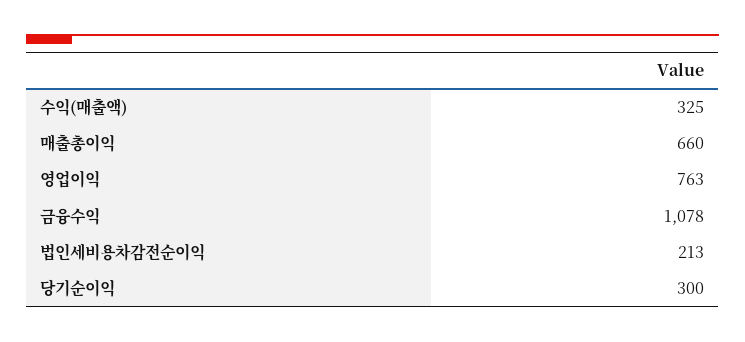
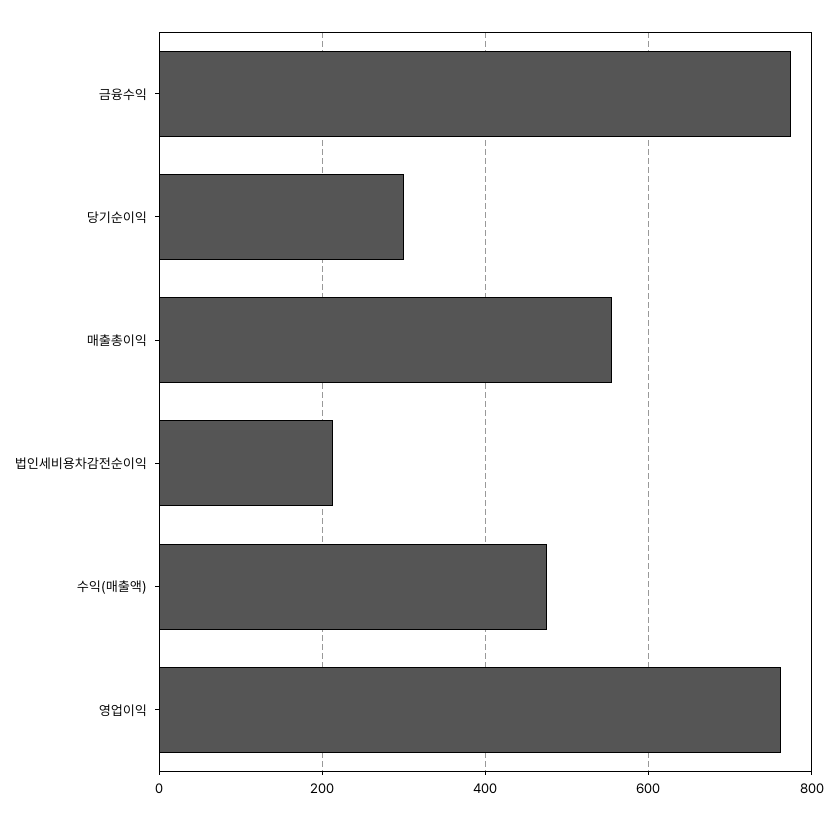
  {
-   "수익(매출액)": 325,
+   "수익(매출액)": 480,
-   "매출총이익": 660,
+   "매출총이익": 560,
    "영업이익": 763,
-   "금융수익": 1078,
+   "금융수익": 780,
    "법인세비용차감전순이익": 213,
    "당기순이익": 300
  }

